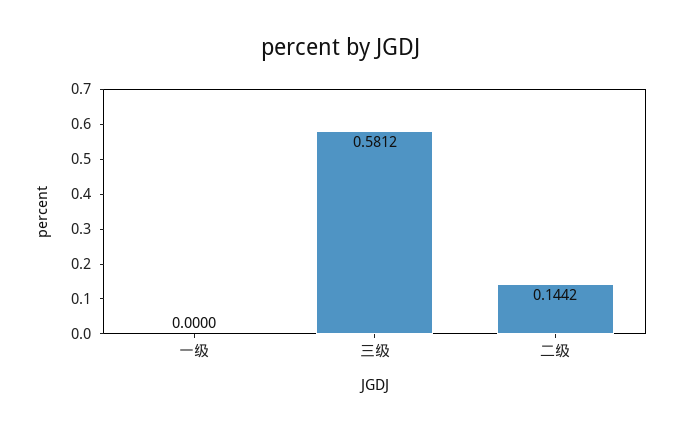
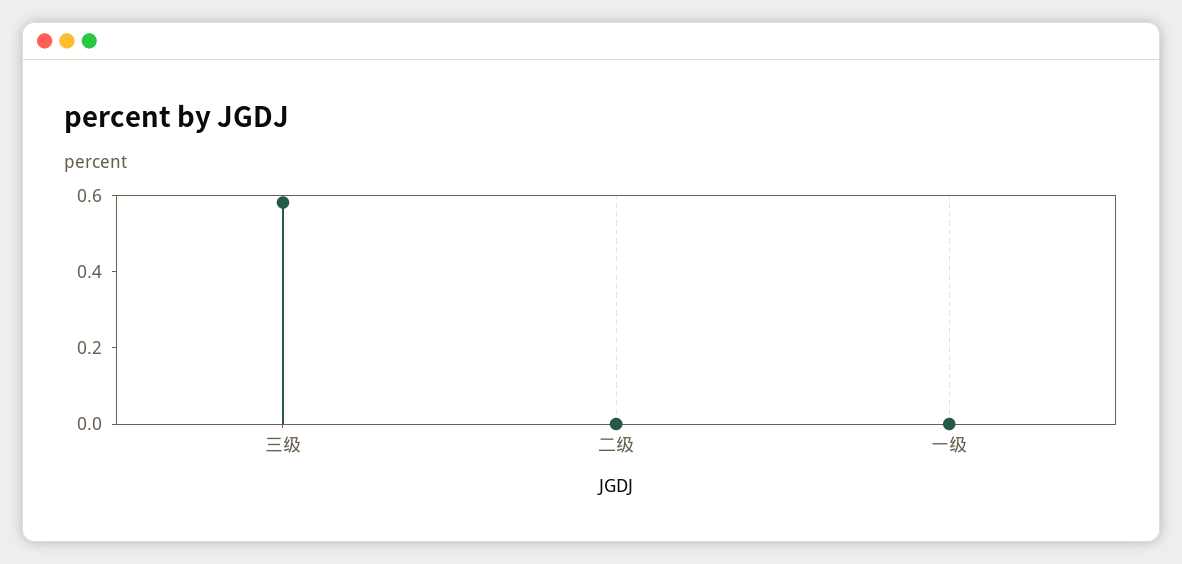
  {
    "一级": 0,
    "三级": 0.5812,
-   "二级": 0.1442
+   "二级": 0
  }

